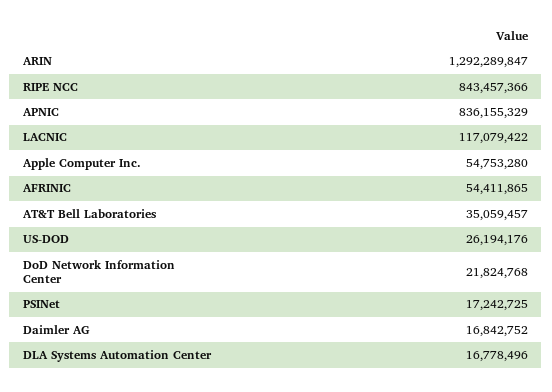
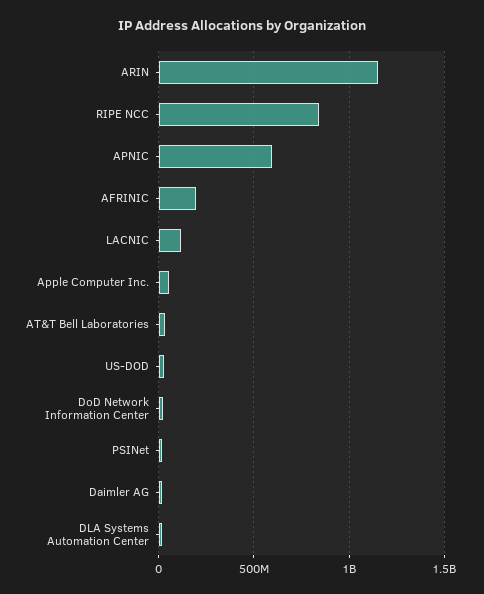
  {
-   "ARIN": 1292289847,
+   "ARIN": 1150000000,
    "RIPE NCC": 843457366,
-   "APNIC": 836155329,
+   "APNIC": 600000000,
    "LACNIC": 117079422,
    "Apple Computer Inc.": 54753280,
-   "AFRINIC": 54411865,
+   "AFRINIC": 200000000,
    "AT&T Bell Laboratories": 35059457,
    "US-DOD": 26194176,
    "DoD Network Information Center": 21824768,
    "PSINet": 17242725,
    "Daimler AG": 16842752,
    "DLA Systems Automation Center": 16778496
  }

